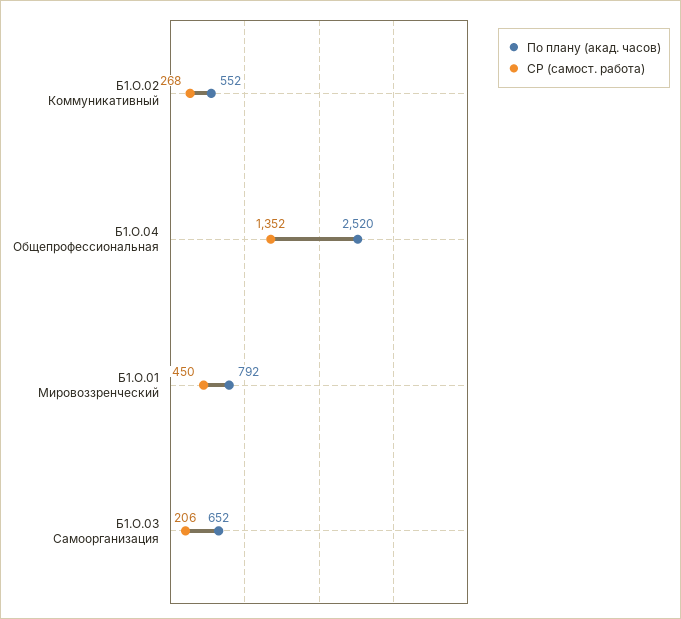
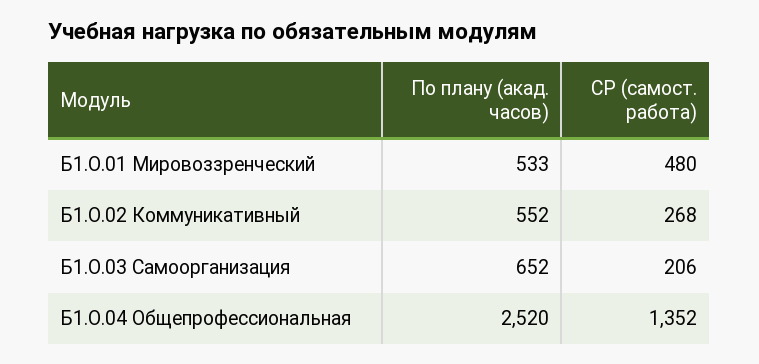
  {
    "По плану (акад. часов)": {
      "Б1.О.02 Коммуникативный": 552,
      "Б1.О.04 Общепрофессиональная": 2520,
-     "Б1.О.01 Мировоззренческий": 792,
+     "Б1.О.01 Мировоззренческий": 533,
      "Б1.О.03 Самоорганизация": 652
    },
    "СР (самост. работа)": {
      "Б1.О.02 Коммуникативный": 268,
      "Б1.О.04 Общепрофессиональная": 1352,
-     "Б1.О.01 Мировоззренческий": 450,
+     "Б1.О.01 Мировоззренческий": 480,
      "Б1.О.03 Самоорганизация": 206
    }
  }

